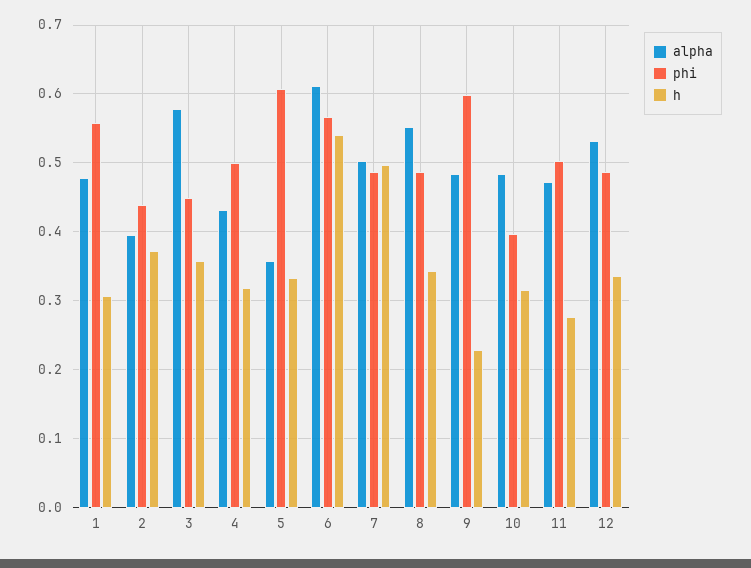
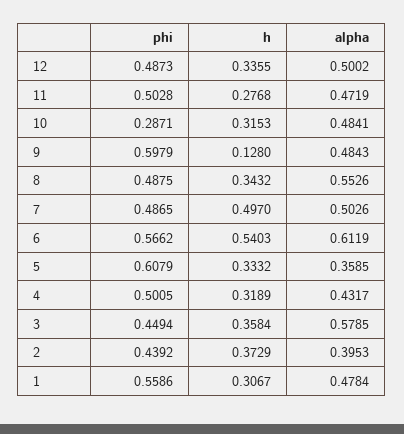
  {
    "alpha": {
      "1": 0.4784,
      "2": 0.3953,
      "3": 0.5785,
      "4": 0.4317,
      "5": 0.3585,
      "6": 0.6119,
      "7": 0.5026,
      "8": 0.5526,
      "9": 0.4843,
      "10": 0.4841,
      "11": 0.4719,
-     "12": 0.53
+     "12": 0.5002
    },
    "phi": {
      "1": 0.5586,
      "2": 0.4392,
      "3": 0.4494,
      "4": 0.5005,
      "5": 0.6079,
      "6": 0.5662,
      "7": 0.4865,
      "8": 0.4875,
      "9": 0.5979,
-     "10": 0.4,
+     "10": 0.2871,
      "11": 0.5028,
      "12": 0.4873
    },
    "h": {
      "1": 0.3067,
      "2": 0.3729,
      "3": 0.3584,
      "4": 0.3189,
      "5": 0.3332,
      "6": 0.5403,
      "7": 0.497,
      "8": 0.3432,
-     "9": 0.23,
+     "9": 0.128,
      "10": 0.3153,
      "11": 0.2768,
      "12": 0.3355
    }
  }

